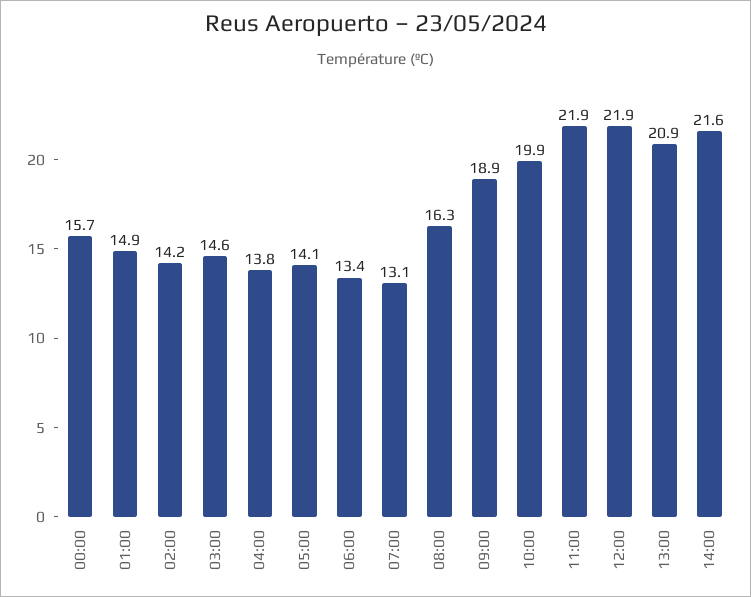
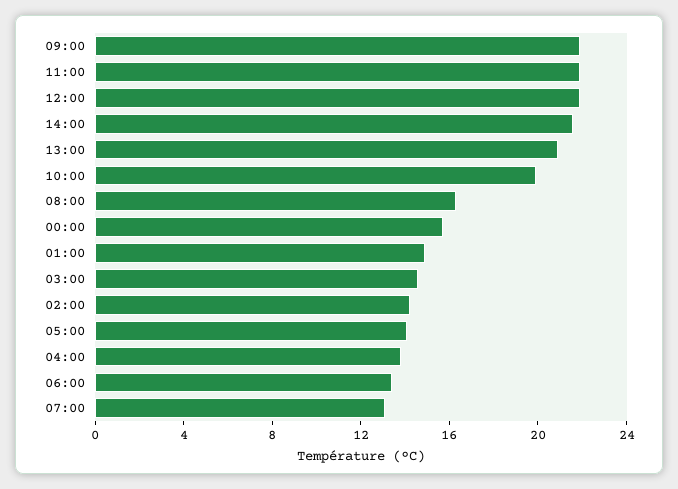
  {
    "00:00": 15.7,
    "01:00": 14.9,
    "02:00": 14.2,
    "03:00": 14.6,
    "04:00": 13.8,
    "05:00": 14.1,
    "06:00": 13.4,
    "07:00": 13.1,
    "08:00": 16.3,
-   "09:00": 18.9,
+   "09:00": 22,
    "10:00": 19.9,
    "11:00": 21.9,
    "12:00": 21.9,
    "13:00": 20.9,
    "14:00": 21.6
  }

